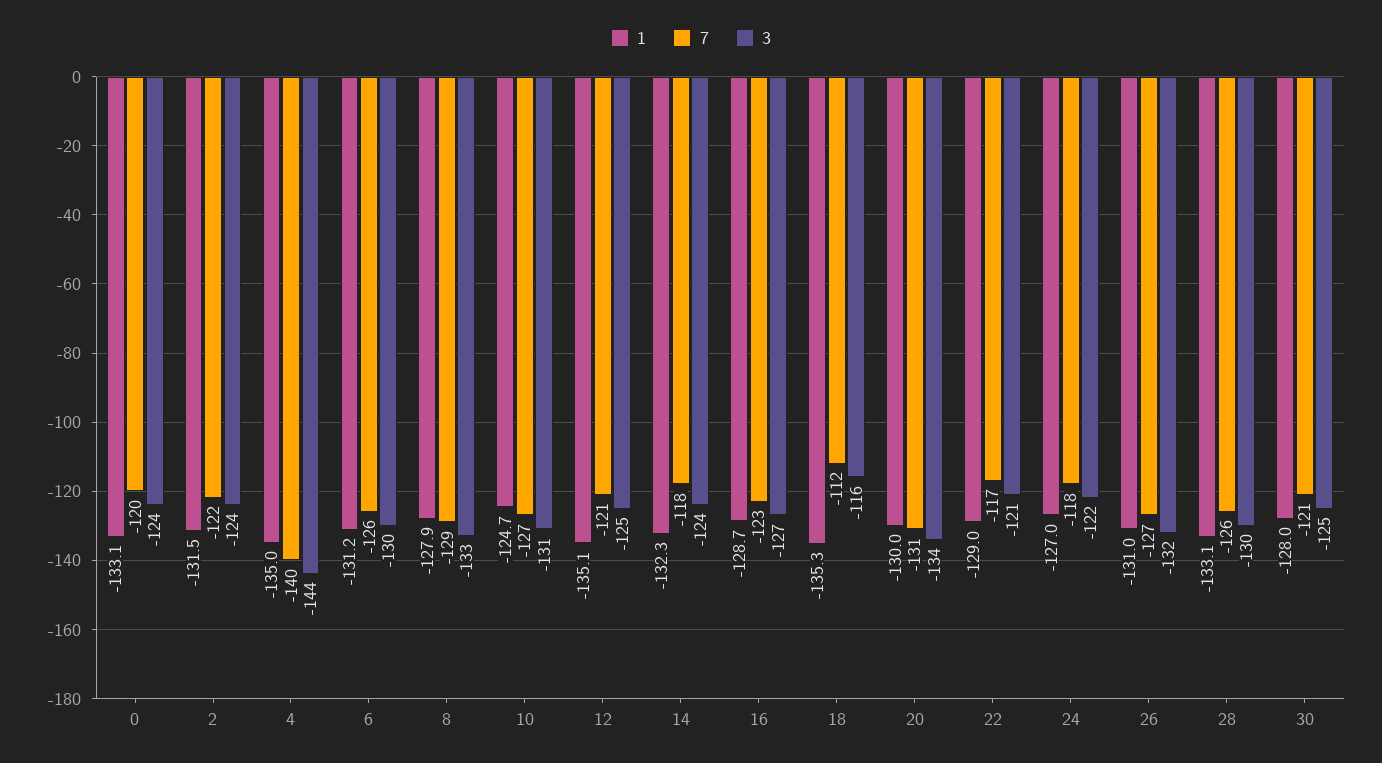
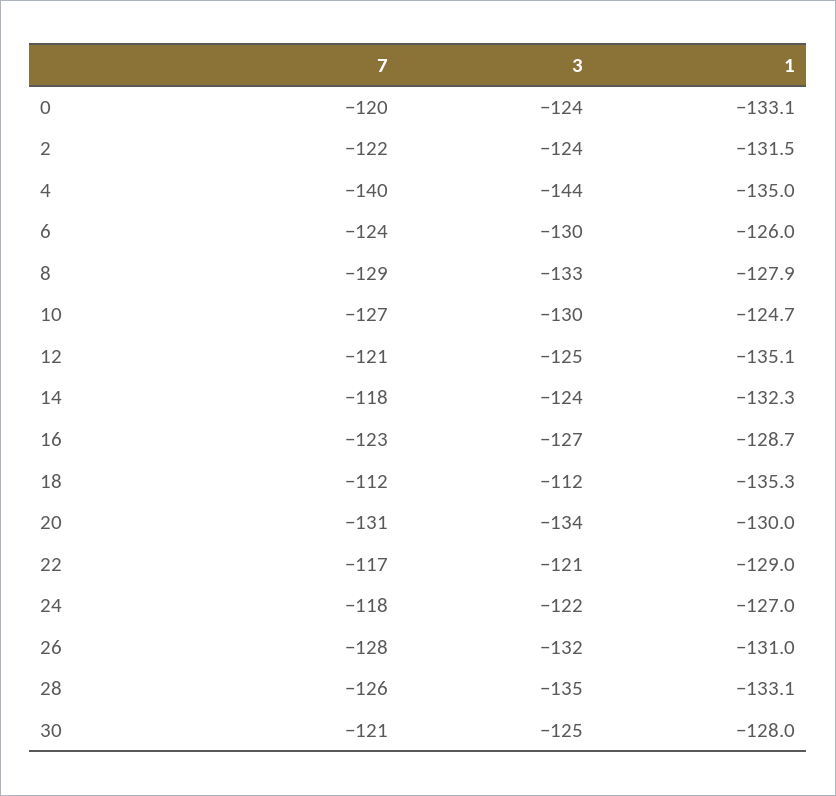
  {
    "1": {
      "0": -133.1,
      "2": -131.5,
      "4": -135,
-     "6": -131.2,
+     "6": -126,
      "8": -127.9,
      "10": -124.7,
      "12": -135.1,
      "14": -132.3,
      "16": -128.7,
      "18": -135.3,
      "20": -130,
      "22": -129,
      "24": -127,
      "26": -131,
      "28": -133.1,
      "30": -128
    },
    "7": {
      "0": -120,
      "2": -122,
      "4": -140,
-     "6": -126,
+     "6": -124,
      "8": -129,
      "10": -127,
      "12": -121,
      "14": -118,
      "16": -123,
      "18": -112,
      "20": -131,
      "22": -117,
      "24": -118,
-     "26": -127,
+     "26": -128,
      "28": -126,
      "30": -121
    },
    "3": {
      "0": -124,
      "2": -124,
      "4": -144,
      "6": -130,
      "8": -133,
-     "10": -131,
+     "10": -130,
      "12": -125,
      "14": -124,
      "16": -127,
-     "18": -116,
+     "18": -112,
      "20": -134,
      "22": -121,
      "24": -122,
      "26": -132,
-     "28": -130,
+     "28": -135,
      "30": -125
    }
  }

